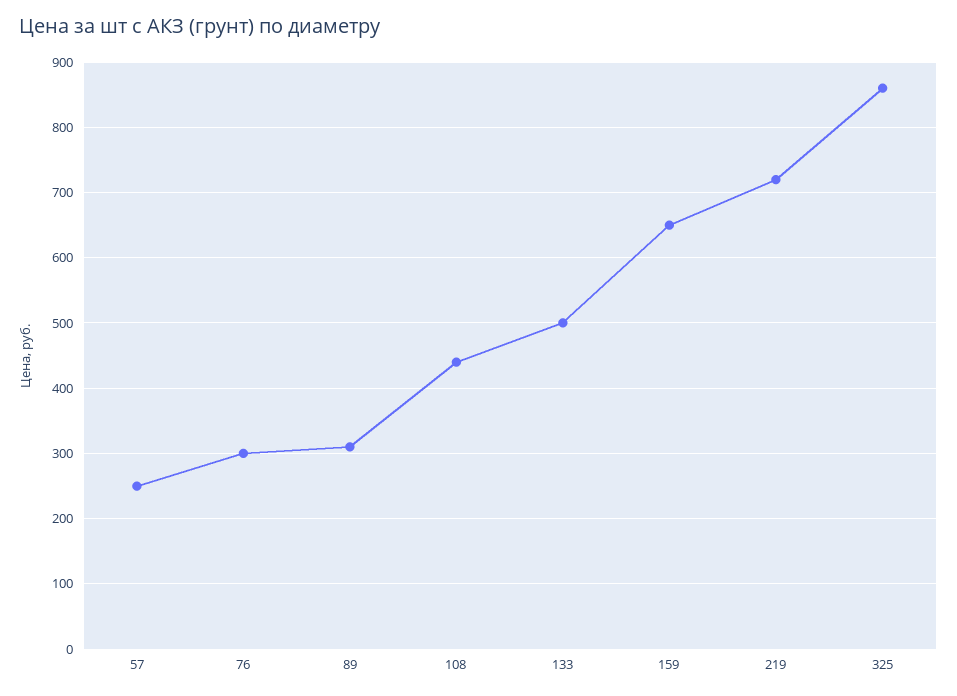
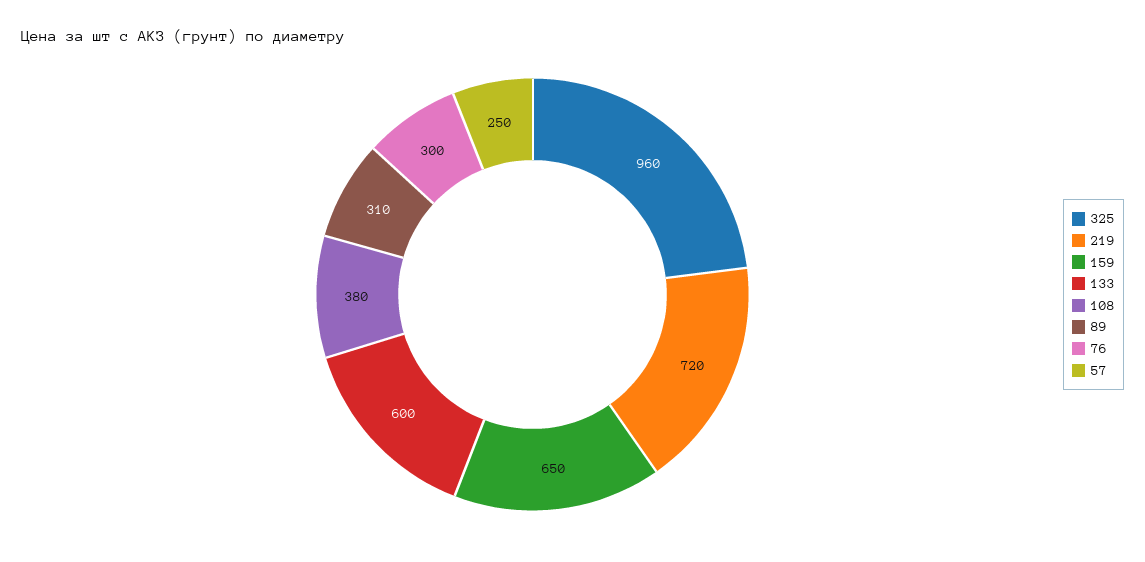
  {
    "57": 250,
    "76": 300,
    "89": 310,
-   "108": 440,
+   "108": 380,
-   "133": 500,
+   "133": 600,
    "159": 650,
    "219": 720,
-   "325": 860
+   "325": 960
  }

